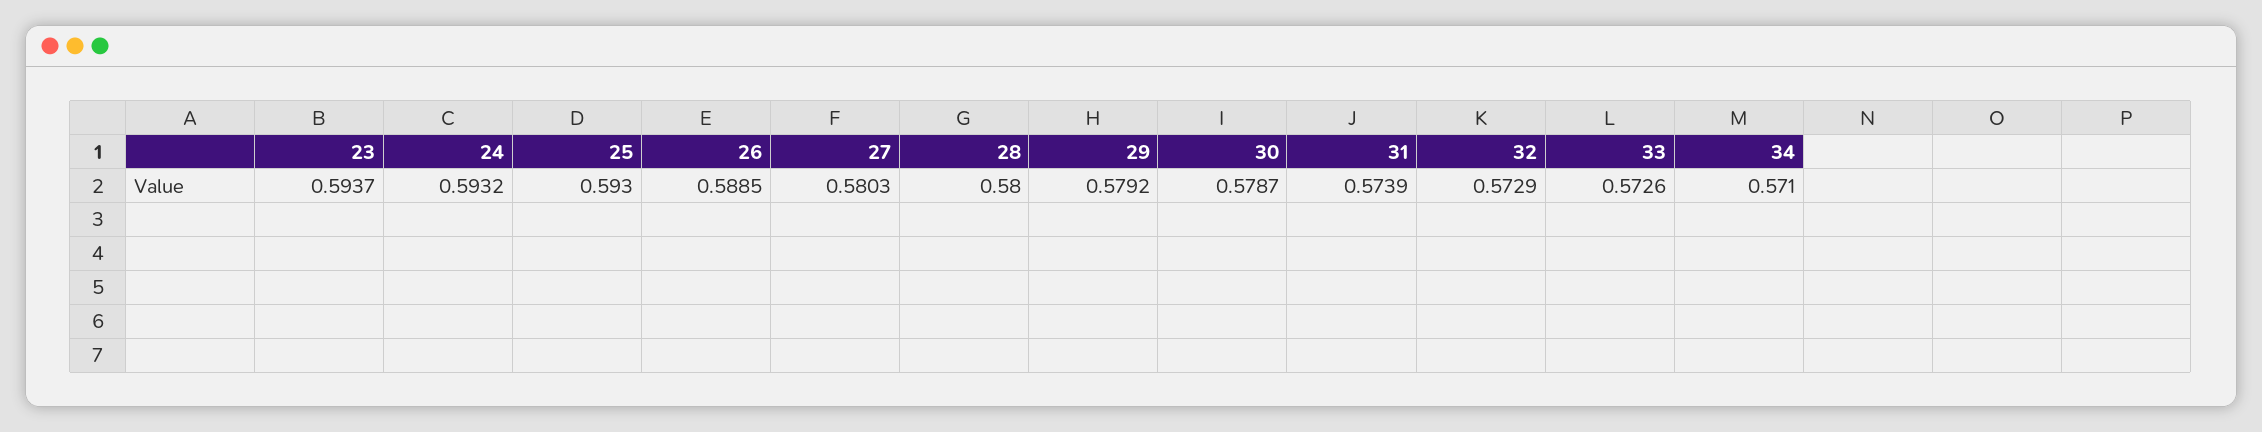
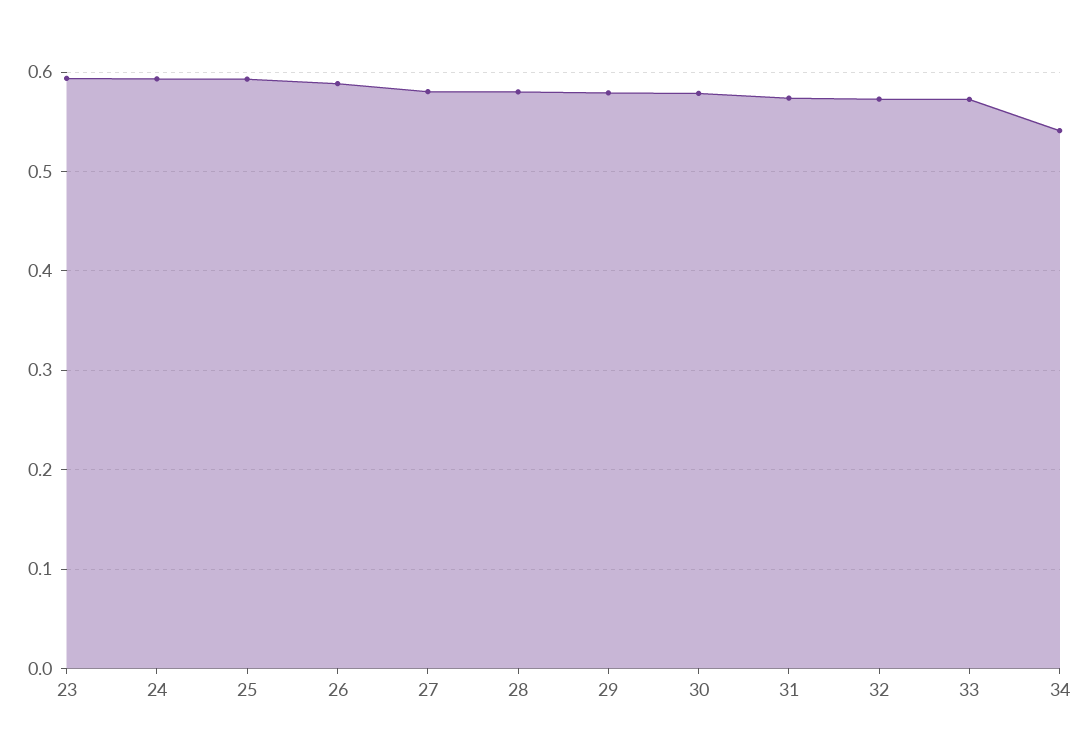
  {
    "23": 0.5937,
    "24": 0.5932,
    "25": 0.593,
    "26": 0.5885,
    "27": 0.5803,
    "28": 0.58,
    "29": 0.5792,
    "30": 0.5787,
    "31": 0.5739,
    "32": 0.5729,
    "33": 0.5726,
-   "34": 0.571
+   "34": 0.54
  }

